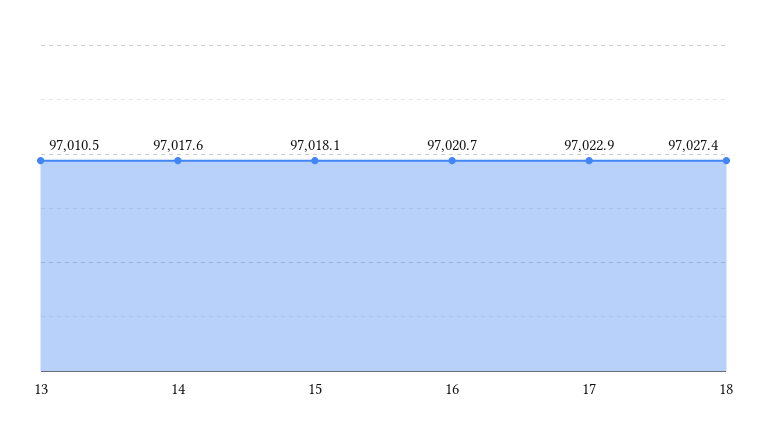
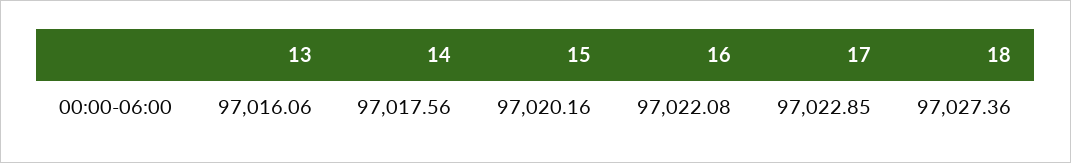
  {
-   "13": 97010.5,
+   "13": 97016.06,
    "14": 97017.56,
-   "15": 97018.1,
+   "15": 97020.16,
-   "16": 97020.7,
+   "16": 97022.08,
    "17": 97022.85,
    "18": 97027.36
  }

